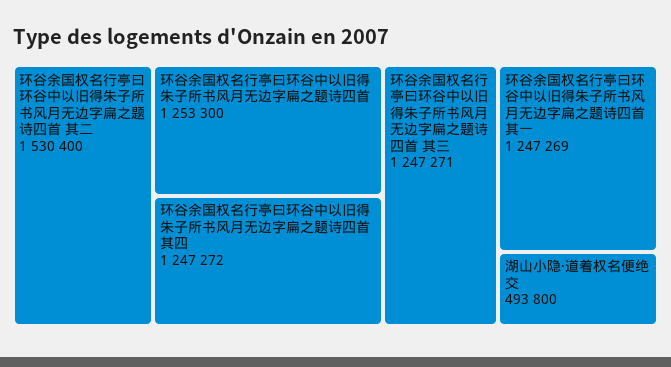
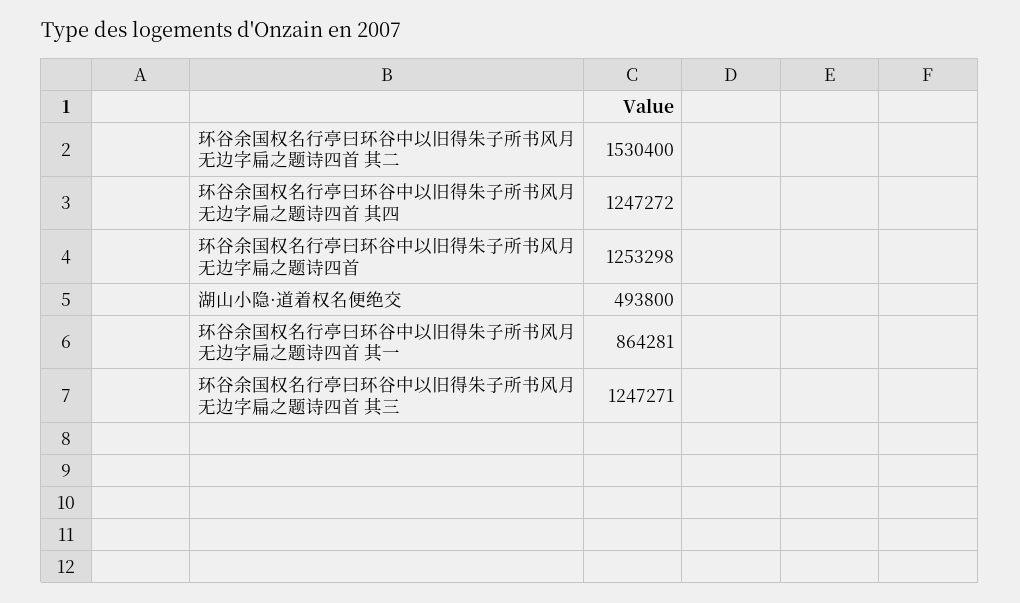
  {
    "环谷余国权名行亭曰环谷中以旧得朱子所书风月无边字扁之题诗四首 其二": 1530400,
-   "环谷余国权名行亭曰环谷中以旧得朱子所书风月无边字扁之题诗四首": 1253300,
+   "环谷余国权名行亭曰环谷中以旧得朱子所书风月无边字扁之题诗四首": 1253298,
    "环谷余国权名行亭曰环谷中以旧得朱子所书风月无边字扁之题诗四首 其四": 1247272,
    "环谷余国权名行亭曰环谷中以旧得朱子所书风月无边字扁之题诗四首 其三": 1247271,
-   "环谷余国权名行亭曰环谷中以旧得朱子所书风月无边字扁之题诗四首 其一": 1247269,
+   "环谷余国权名行亭曰环谷中以旧得朱子所书风月无边字扁之题诗四首 其一": 864281,
    "湖山小隐·道着权名便绝交": 493800
  }

